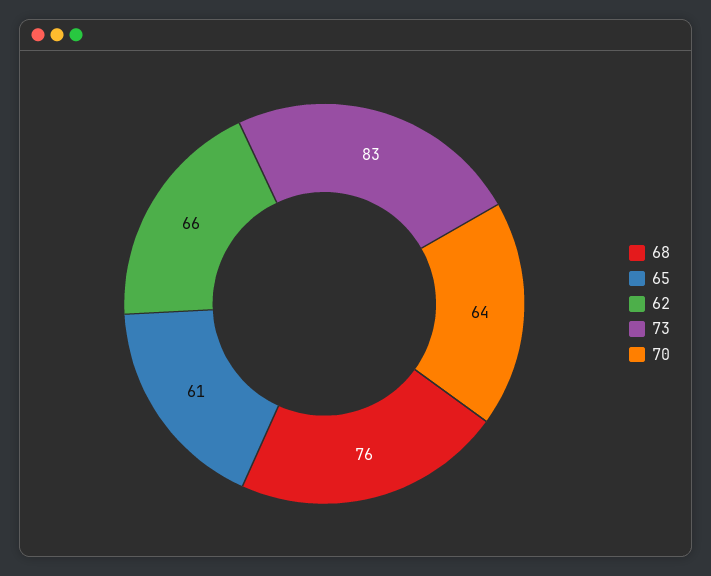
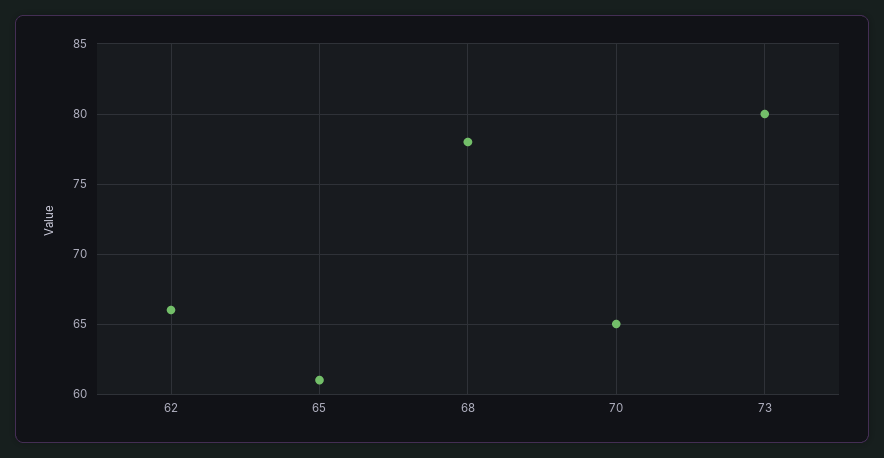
  {
-   "68": 76,
+   "68": 78,
    "65": 61,
    "62": 66,
-   "73": 83,
+   "73": 80,
-   "70": 64
+   "70": 65
  }

